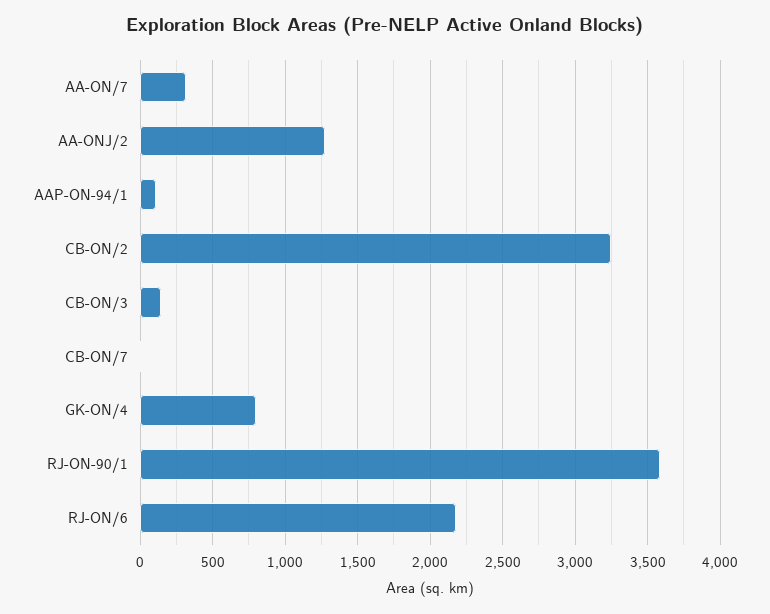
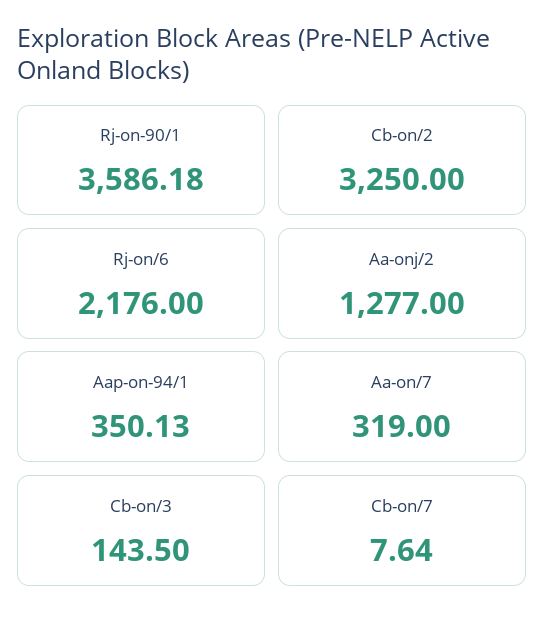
  {
    "AA-ON/7": 319,
    "AA-ONJ/2": 1277,
-   "AAP-ON-94/1": 100,
+   "AAP-ON-94/1": 350.13,
    "CB-ON/2": 3250,
    "CB-ON/3": 143.5,
    "CB-ON/7": 7.64,
-   "GK-ON/4": 800,
    "RJ-ON-90/1": 3586.18,
    "RJ-ON/6": 2176
  }

